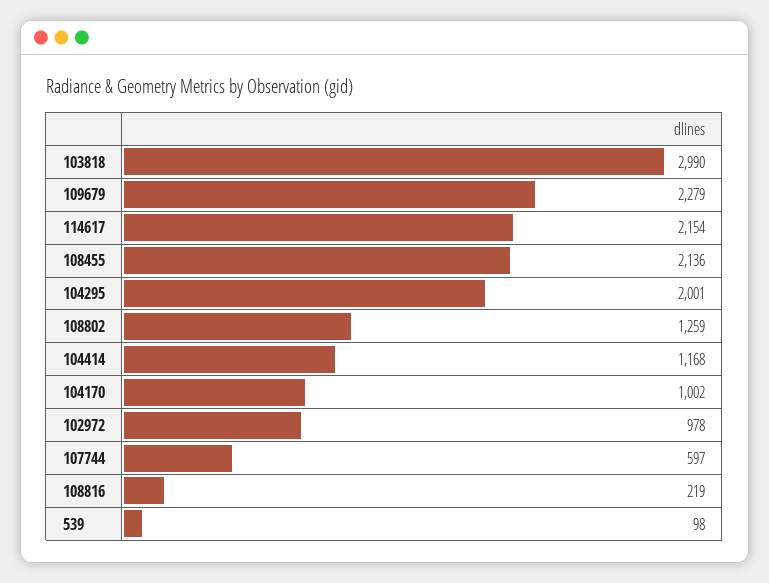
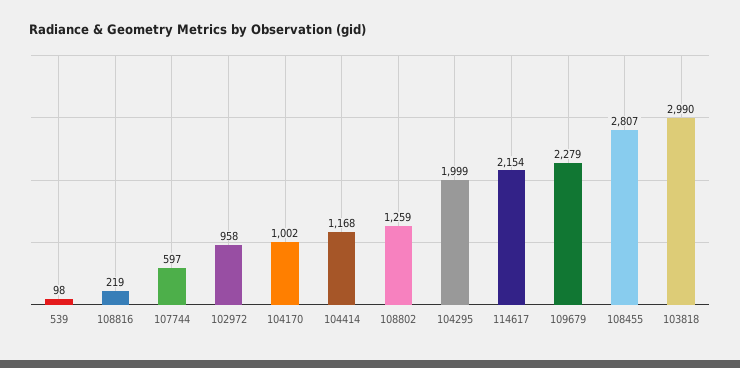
  {
    "103818": 2990,
    "109679": 2279,
    "114617": 2154,
-   "108455": 2136,
+   "108455": 2807,
-   "104295": 2001,
+   "104295": 1999,
    "108802": 1259,
    "104414": 1168,
    "104170": 1002,
-   "102972": 978,
+   "102972": 958,
    "107744": 597,
    "108816": 219,
    "539": 98
  }

